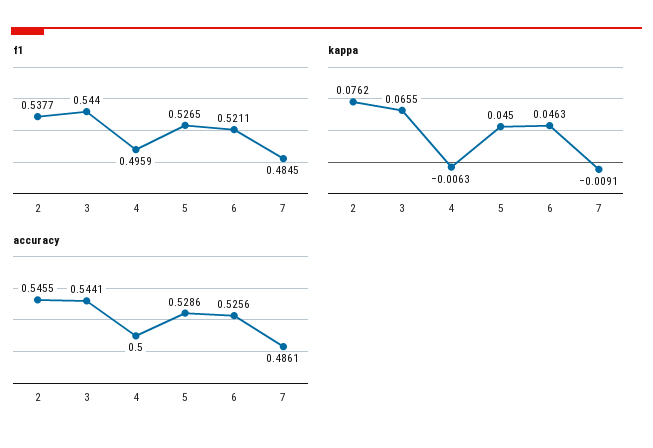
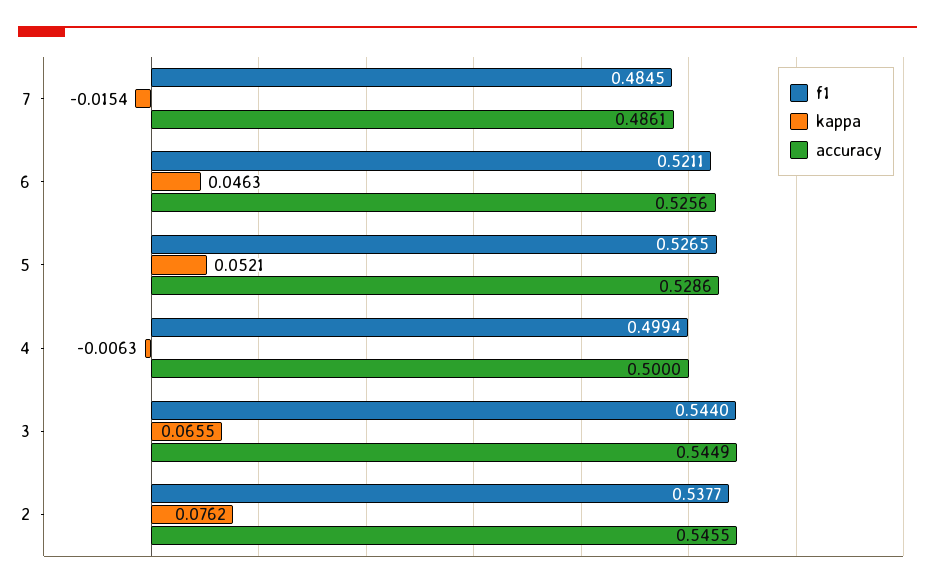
  {
    "f1": {
      "2": 0.5377,
      "3": 0.544,
-     "4": 0.4959,
+     "4": 0.4994,
      "5": 0.5265,
      "6": 0.5211,
      "7": 0.4845
    },
    "kappa": {
      "2": 0.0762,
      "3": 0.0655,
      "4": -0.0063,
-     "5": 0.045,
+     "5": 0.0521,
      "6": 0.0463,
-     "7": -0.0091
+     "7": -0.0154
    },
    "accuracy": {
      "2": 0.5455,
-     "3": 0.5441,
+     "3": 0.5449,
      "4": 0.5,
      "5": 0.5286,
      "6": 0.5256,
      "7": 0.4861
    }
  }

